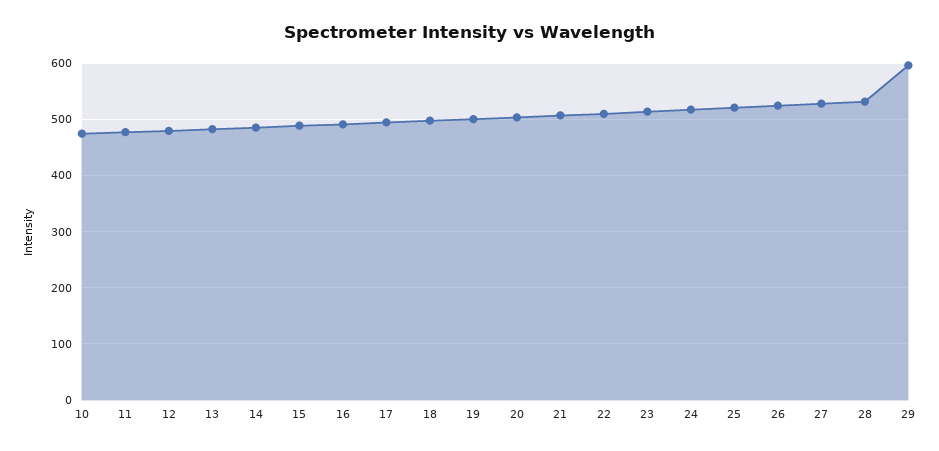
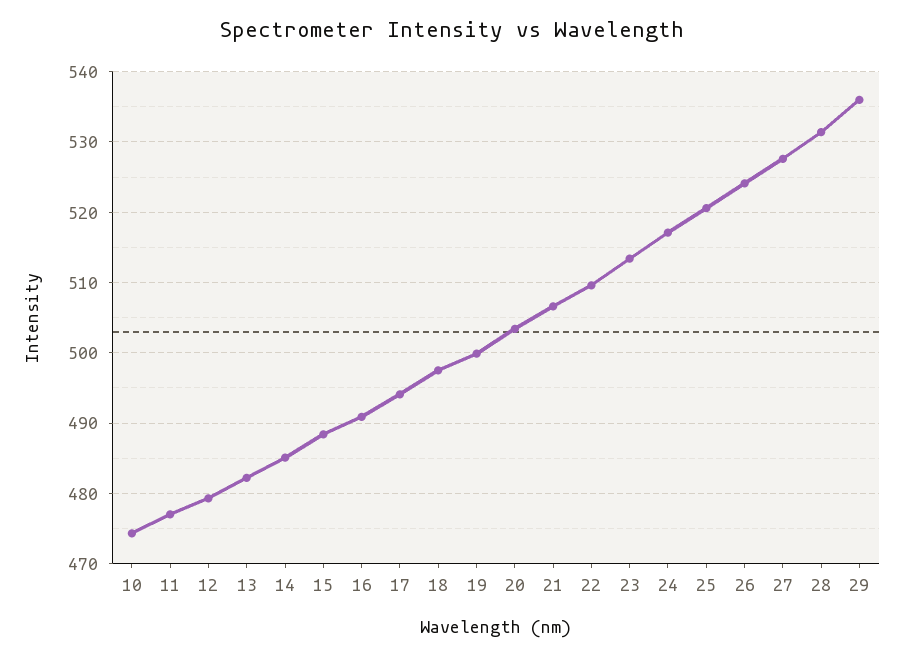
  {
    "10": 474,
    "11": 477,
    "12": 479,
    "13": 482,
    "14": 485,
    "15": 488,
    "16": 491,
    "17": 494,
    "18": 498,
    "19": 500,
    "20": 503,
    "21": 507,
    "22": 510,
    "23": 513,
    "24": 517,
    "25": 521,
    "26": 524,
    "27": 528,
    "28": 531,
-   "29": 600
+   "29": 536
  }

